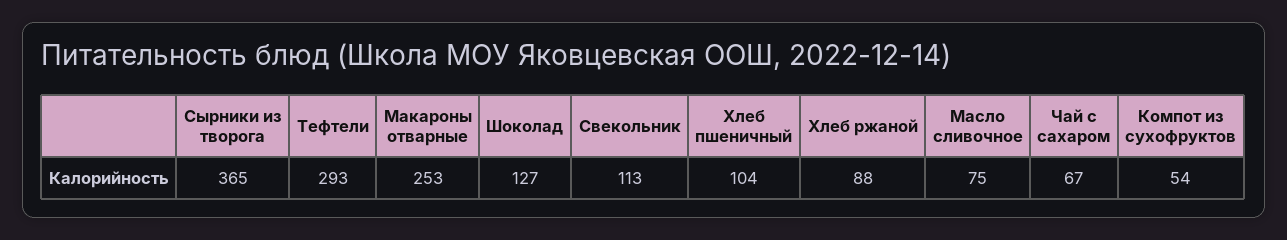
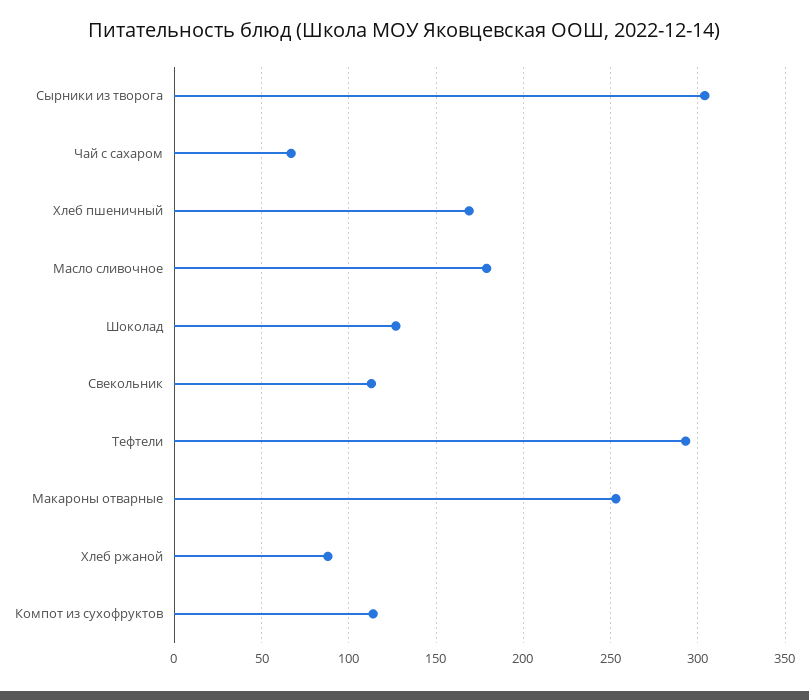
  {
-   "Сырники из творога": 365,
+   "Сырники из творога": 305,
    "Тефтели": 293,
    "Макароны отварные": 253,
    "Шоколад": 127,
    "Свекольник": 113,
-   "Хлеб пшеничный": 104,
+   "Хлеб пшеничный": 170,
    "Хлеб ржаной": 88,
-   "Масло сливочное": 75,
+   "Масло сливочное": 180,
    "Чай с сахаром": 67,
-   "Компот из сухофруктов": 54
+   "Компот из сухофруктов": 115
  }

